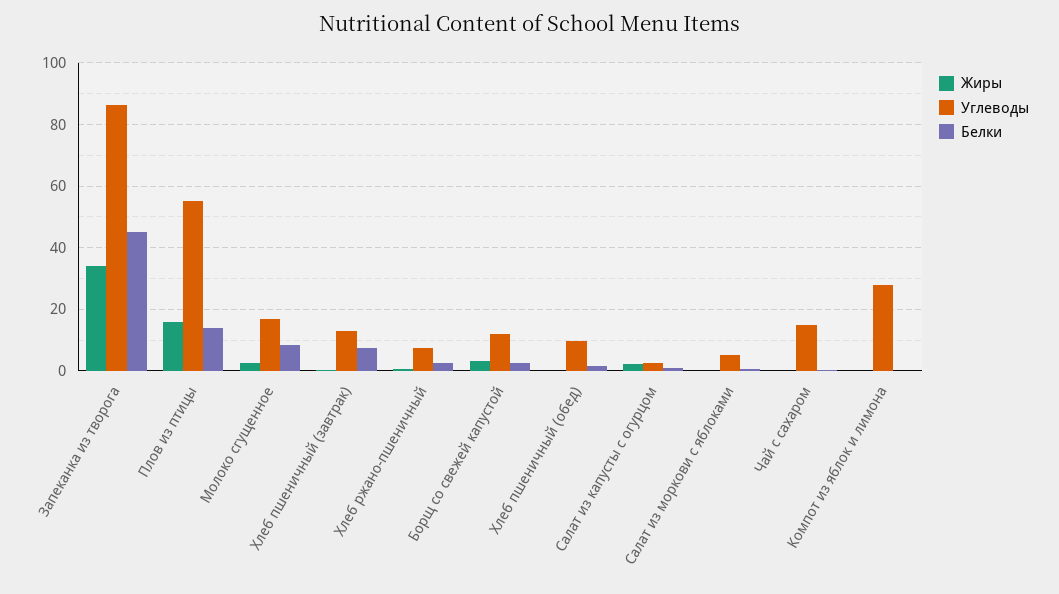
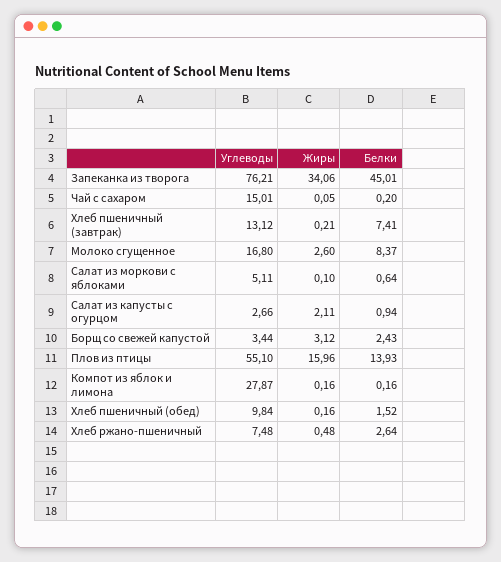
  {
    "Жиры": {
      "Запеканка из творога": 34.06,
      "Плов из птицы": 15.96,
      "Молоко сгущенное": 2.6,
      "Хлеб пшеничный (завтрак)": 0.21,
      "Хлеб ржано-пшеничный": 0.48,
      "Борщ со свежей капустой": 3.12,
      "Хлеб пшеничный (обед)": 0.16,
      "Салат из капусты с огурцом": 2.11,
      "Салат из моркови с яблоками": 0.1,
      "Чай с сахаром": 0.05,
      "Компот из яблок и лимона": 0.16
    },
    "Углеводы": {
-     "Запеканка из творога": 86,
+     "Запеканка из творога": 76.21,
      "Плов из птицы": 55.1,
      "Молоко сгущенное": 16.8,
      "Хлеб пшеничный (завтрак)": 13.12,
      "Хлеб ржано-пшеничный": 7.48,
-     "Борщ со свежей капустой": 12,
+     "Борщ со свежей капустой": 3.44,
      "Хлеб пшеничный (обед)": 9.84,
      "Салат из капусты с огурцом": 2.66,
      "Салат из моркови с яблоками": 5.11,
      "Чай с сахаром": 15.01,
      "Компот из яблок и лимона": 27.87
    },
    "Белки": {
      "Запеканка из творога": 45.01,
      "Плов из птицы": 13.93,
      "Молоко сгущенное": 8.37,
      "Хлеб пшеничный (завтрак)": 7.41,
      "Хлеб ржано-пшеничный": 2.64,
      "Борщ со свежей капустой": 2.43,
      "Хлеб пшеничный (обед)": 1.52,
      "Салат из капусты с огурцом": 0.94,
      "Салат из моркови с яблоками": 0.64,
      "Чай с сахаром": 0.2,
      "Компот из яблок и лимона": 0.16
    }
  }

